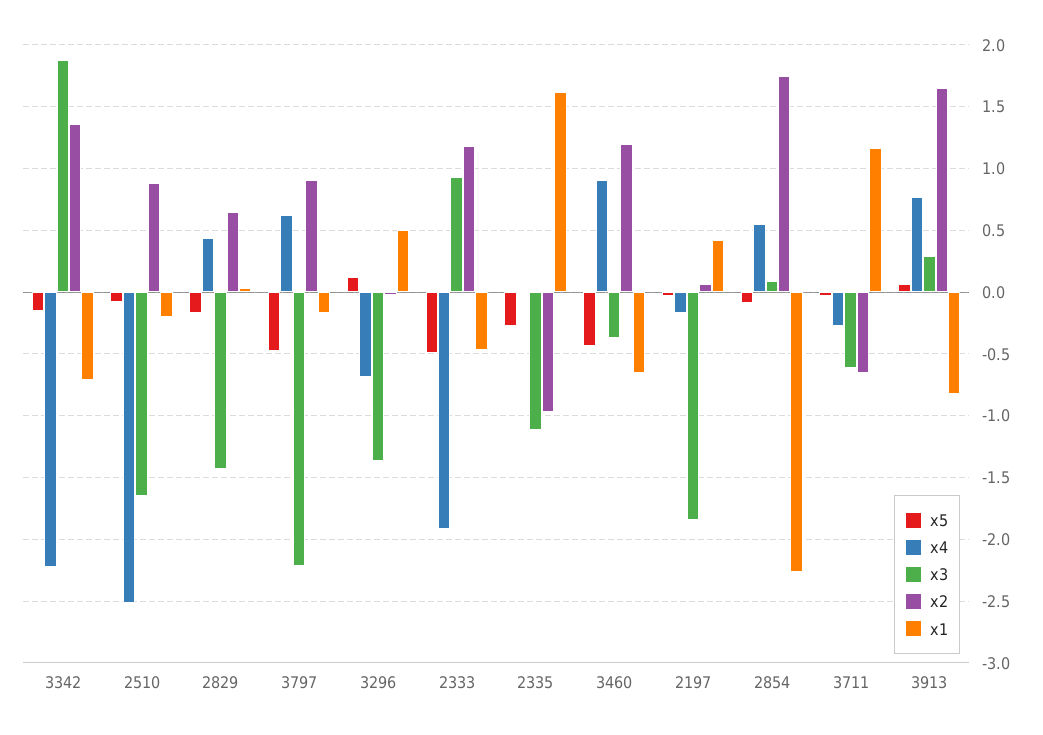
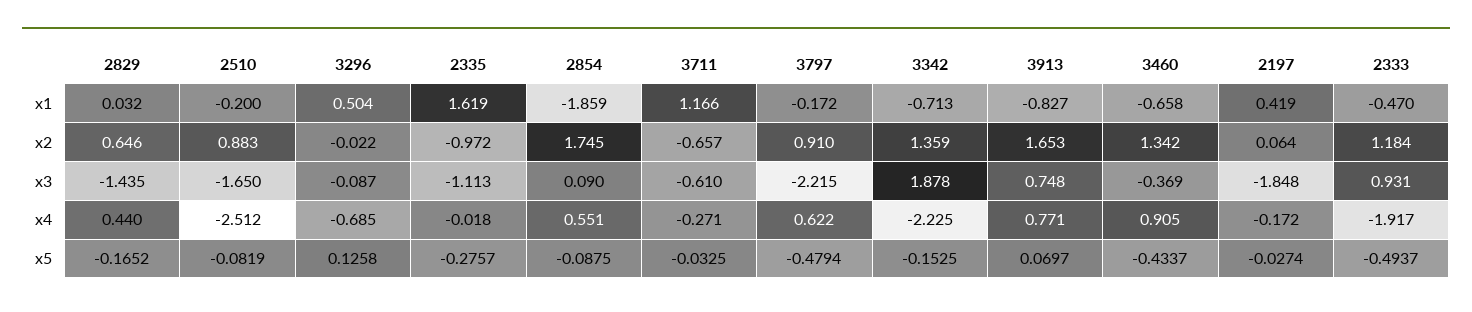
  {
    "x5": {
      "3342": -0.1525,
      "2510": -0.0819,
      "2829": -0.1652,
      "3797": -0.4794,
      "3296": 0.1258,
      "2333": -0.4937,
      "2335": -0.2757,
      "3460": -0.4337,
      "2197": -0.0274,
      "2854": -0.0875,
      "3711": -0.0325,
      "3913": 0.0697
    },
    "x4": {
      "3342": -2.225,
      "2510": -2.512,
      "2829": 0.44,
      "3797": 0.622,
      "3296": -0.685,
      "2333": -1.917,
      "2335": -0.018,
      "3460": 0.905,
      "2197": -0.172,
      "2854": 0.551,
      "3711": -0.271,
      "3913": 0.771
    },
    "x3": {
      "3342": 1.878,
      "2510": -1.65,
      "2829": -1.435,
      "3797": -2.215,
-     "3296": -1.35,
+     "3296": -0.087,
      "2333": 0.931,
      "2335": -1.113,
      "3460": -0.369,
      "2197": -1.848,
      "2854": 0.09,
      "3711": -0.61,
-     "3913": 0.3
+     "3913": 0.748
    },
    "x2": {
      "3342": 1.359,
      "2510": 0.883,
      "2829": 0.646,
      "3797": 0.91,
      "3296": -0.022,
      "2333": 1.184,
      "2335": -0.972,
-     "3460": 1.2,
+     "3460": 1.342,
      "2197": 0.064,
      "2854": 1.745,
      "3711": -0.657,
      "3913": 1.653
    },
    "x1": {
      "3342": -0.713,
      "2510": -0.2,
      "2829": 0.032,
      "3797": -0.172,
      "3296": 0.504,
      "2333": -0.47,
      "2335": 1.619,
      "3460": -0.658,
      "2197": 0.419,
-     "2854": -2.25,
+     "2854": -1.859,
      "3711": 1.166,
      "3913": -0.827
    }
  }

